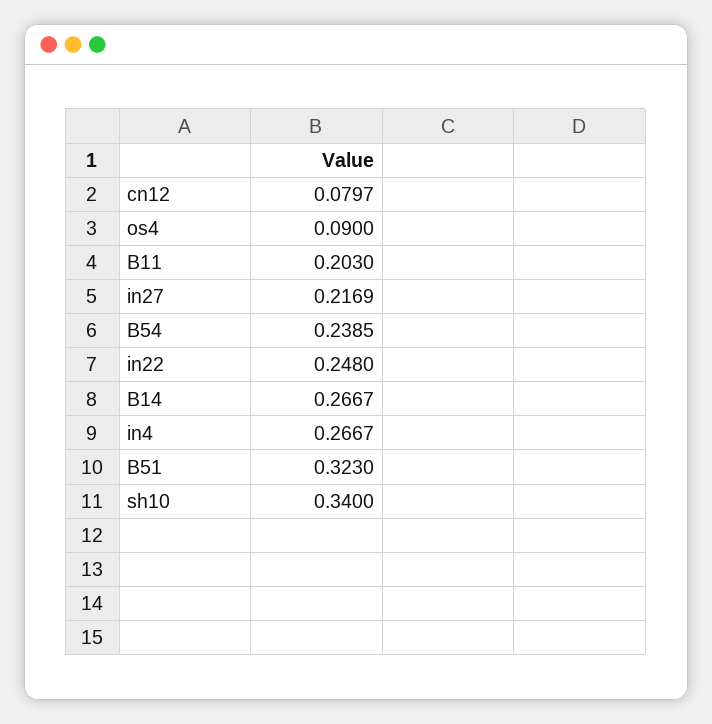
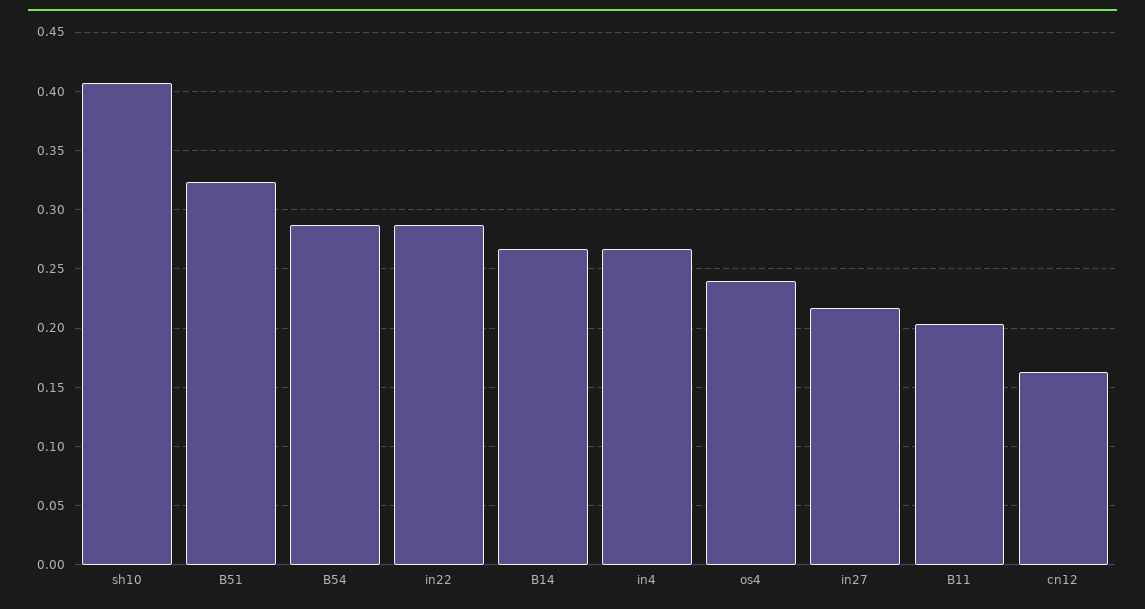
  {
-   "cn12": 0.0797,
+   "cn12": 0.16,
-   "os4": 0.09,
+   "os4": 0.24,
    "B11": 0.203,
    "in27": 0.2169,
-   "B54": 0.2385,
+   "B54": 0.29,
-   "in22": 0.248,
+   "in22": 0.29,
    "B14": 0.2667,
    "in4": 0.2667,
    "B51": 0.323,
-   "sh10": 0.34
+   "sh10": 0.41
  }

